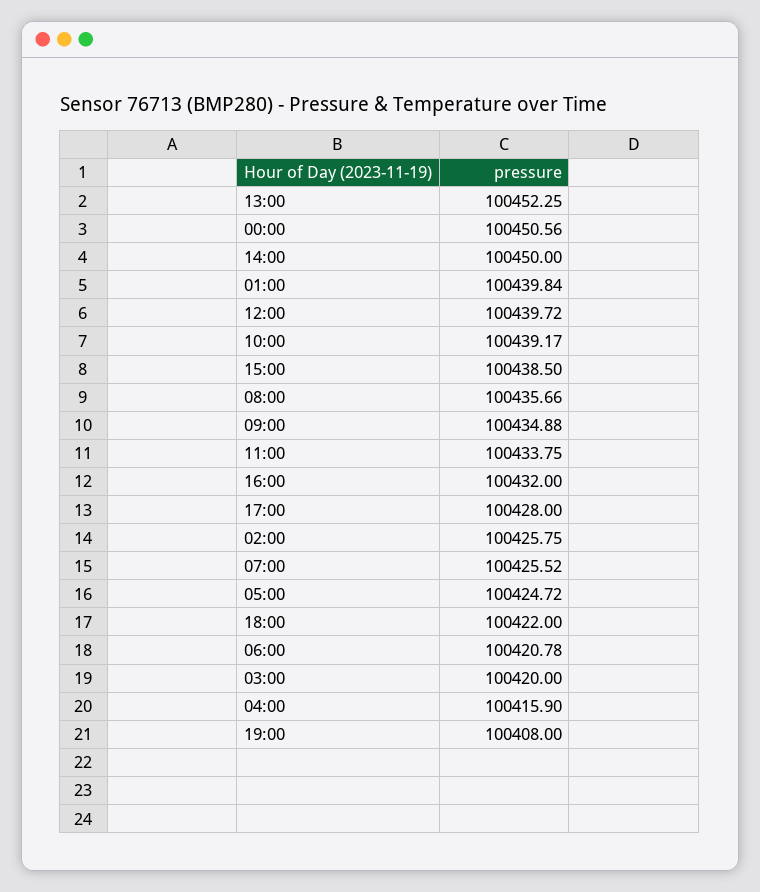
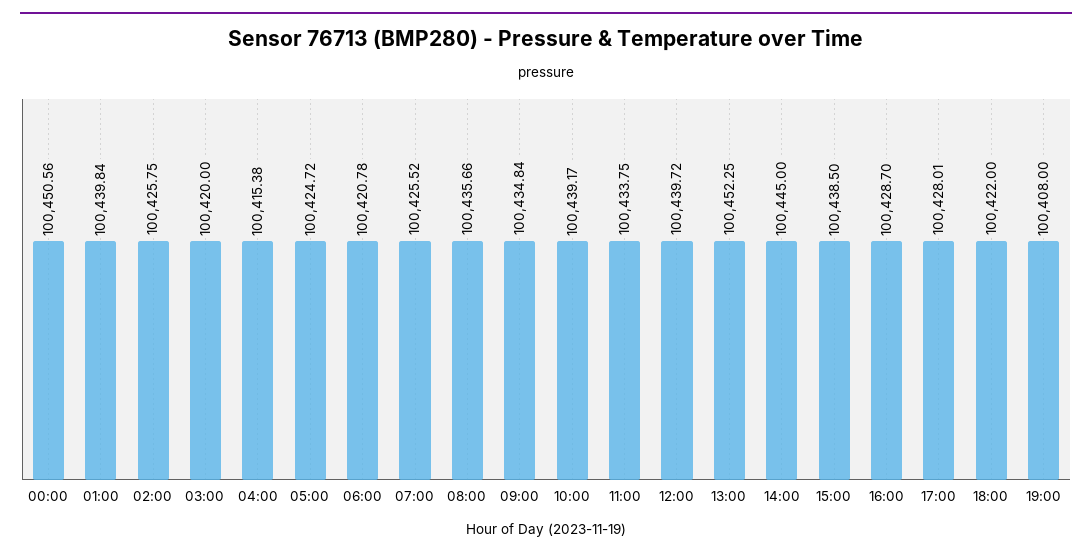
  {
    "13:00": 100452.25,
    "00:00": 100450.56,
-   "14:00": 100450,
+   "14:00": 100445,
    "01:00": 100439.84,
    "12:00": 100439.72,
    "10:00": 100439.17,
    "15:00": 100438.5,
    "08:00": 100435.66,
-   "09:00": 100434.88,
+   "09:00": 100434.84,
    "11:00": 100433.75,
-   "16:00": 100432,
+   "16:00": 100428.7,
-   "17:00": 100428,
+   "17:00": 100428.01,
    "02:00": 100425.75,
    "07:00": 100425.52,
    "05:00": 100424.72,
    "18:00": 100422,
    "06:00": 100420.78,
    "03:00": 100420,
-   "04:00": 100415.9,
+   "04:00": 100415.38,
    "19:00": 100408
  }

